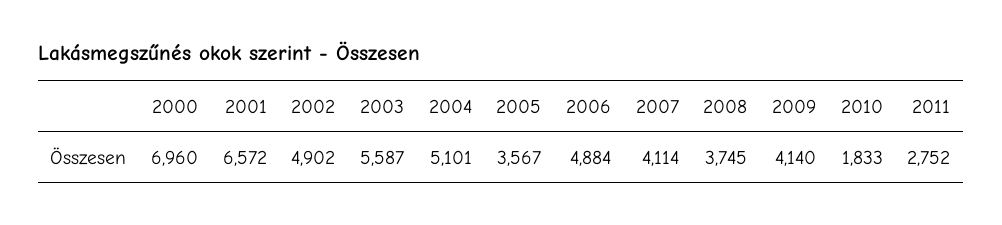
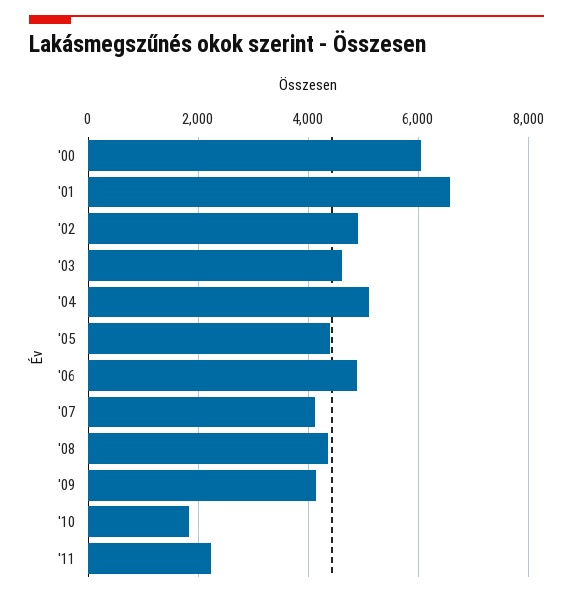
  {
-   "2000": 6960,
+   "2000": 6000,
    "2001": 6572,
    "2002": 4902,
-   "2003": 5587,
+   "2003": 4600,
    "2004": 5101,
-   "2005": 3567,
+   "2005": 4400,
    "2006": 4884,
    "2007": 4114,
-   "2008": 3745,
+   "2008": 4400,
    "2009": 4140,
    "2010": 1833,
-   "2011": 2752
+   "2011": 2200
  }

